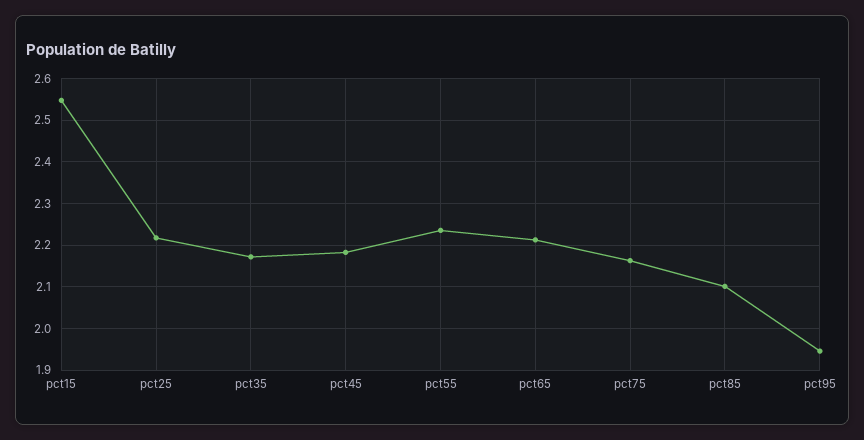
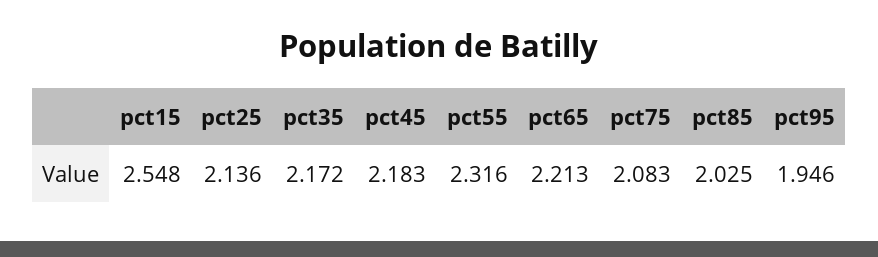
  {
    "pct15": 2.548,
-   "pct25": 2.22,
+   "pct25": 2.136,
    "pct35": 2.172,
    "pct45": 2.183,
-   "pct55": 2.24,
+   "pct55": 2.316,
    "pct65": 2.213,
-   "pct75": 2.16,
+   "pct75": 2.083,
-   "pct85": 2.1,
+   "pct85": 2.025,
    "pct95": 1.946
  }

